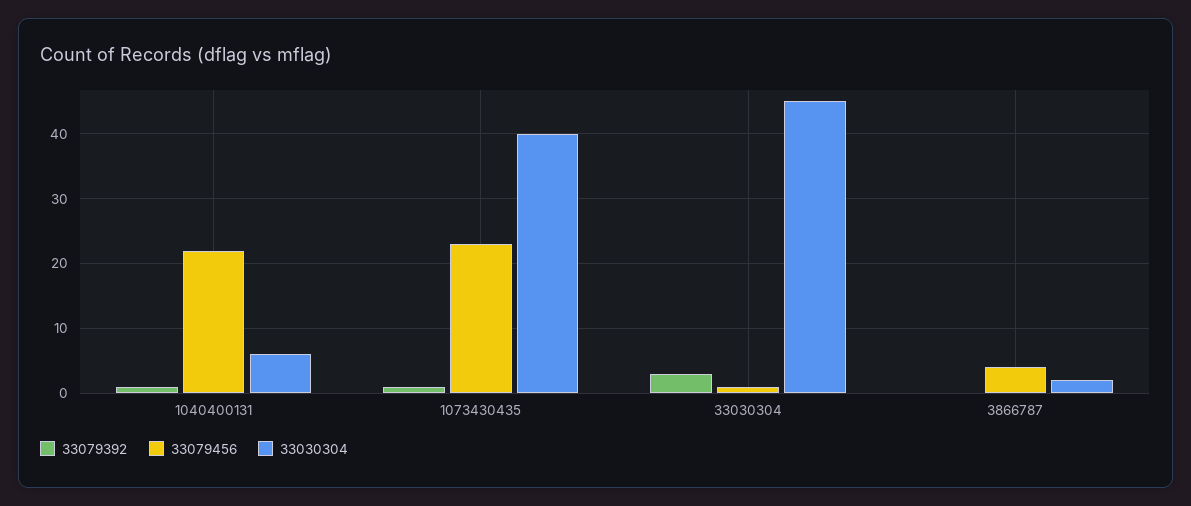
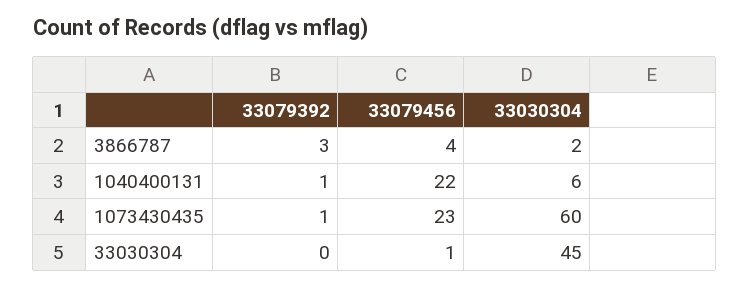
  {
    "33079392": {
      "1040400131": 1,
      "1073430435": 1,
-     "33030304": 3,
+     "33030304": 0,
-     "3866787": 0
+     "3866787": 3
    },
    "33079456": {
      "1040400131": 22,
      "1073430435": 23,
      "33030304": 1,
      "3866787": 4
    },
    "33030304": {
      "1040400131": 6,
-     "1073430435": 40,
+     "1073430435": 60,
      "33030304": 45,
      "3866787": 2
    }
  }

